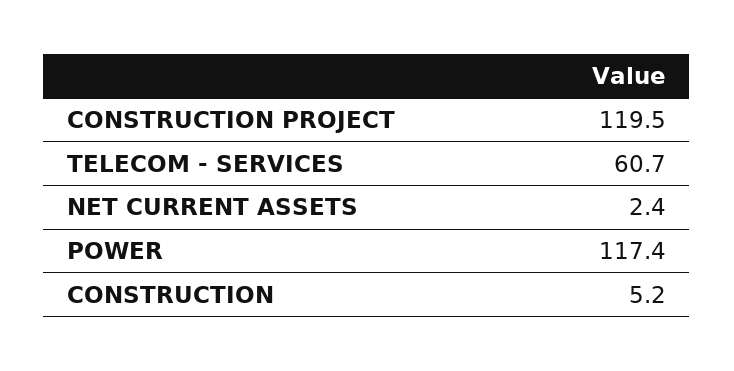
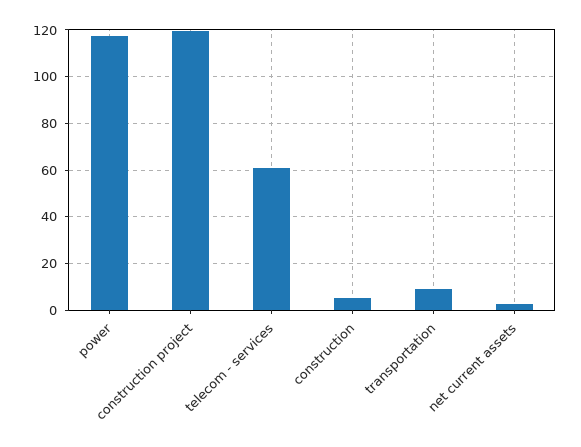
  {
    "CONSTRUCTION PROJECT": 119.5,
    "TELECOM - SERVICES": 60.7,
    "NET CURRENT ASSETS": 2.4,
    "POWER": 117.4,
-   "CONSTRUCTION": 5.2
+   "CONSTRUCTION": 5.2,
+   "transportation": 10
  }

